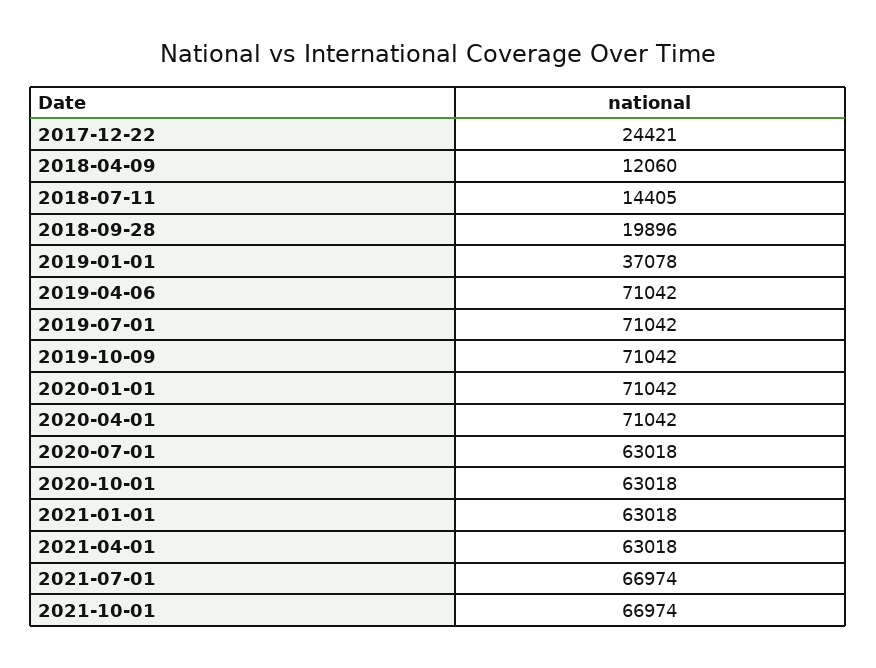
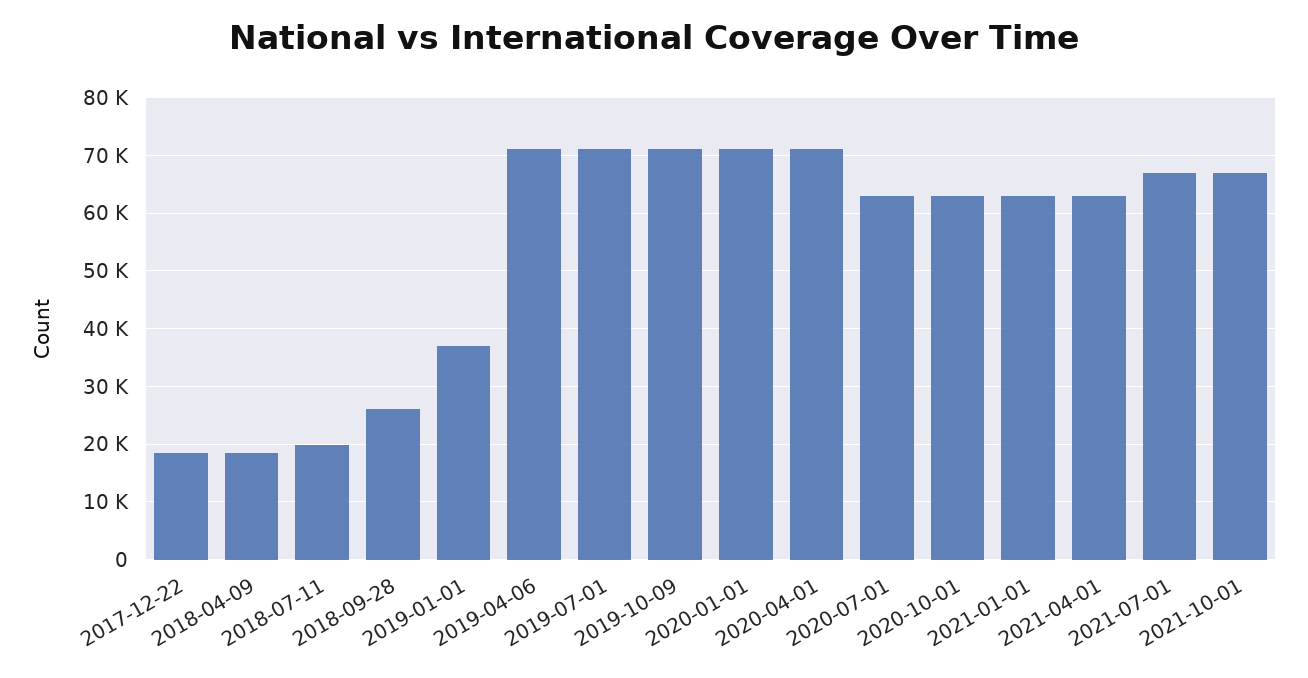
  {
-   "2017-12-22": 24421,
+   "2017-12-22": 18000,
-   "2018-04-09": 12060,
+   "2018-04-09": 18000,
-   "2018-07-11": 14405,
+   "2018-07-11": 20000,
-   "2018-09-28": 19896,
+   "2018-09-28": 26000,
    "2019-01-01": 37078,
    "2019-04-06": 71042,
    "2019-07-01": 71042,
    "2019-10-09": 71042,
    "2020-01-01": 71042,
    "2020-04-01": 71042,
    "2020-07-01": 63018,
    "2020-10-01": 63018,
    "2021-01-01": 63018,
    "2021-04-01": 63018,
    "2021-07-01": 66974,
    "2021-10-01": 66974
  }

